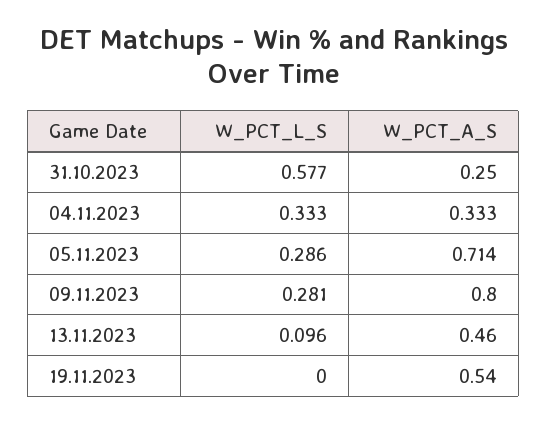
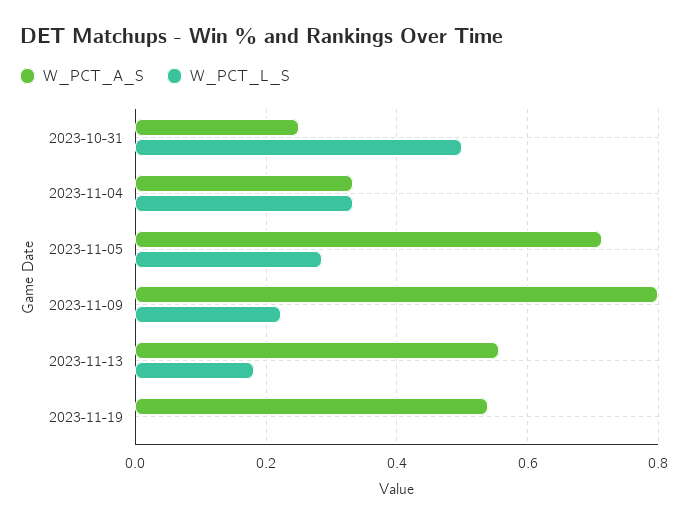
  {
    "W_PCT_L_S": {
-     "31.10.2023": 0.577,
+     "31.10.2023": 0.5,
      "04.11.2023": 0.333,
      "05.11.2023": 0.286,
-     "09.11.2023": 0.281,
+     "09.11.2023": 0.22,
-     "13.11.2023": 0.096,
+     "13.11.2023": 0.18,
      "19.11.2023": 0
    },
    "W_PCT_A_S": {
      "31.10.2023": 0.25,
      "04.11.2023": 0.333,
      "05.11.2023": 0.714,
      "09.11.2023": 0.8,
-     "13.11.2023": 0.46,
+     "13.11.2023": 0.56,
      "19.11.2023": 0.54
    }
  }

